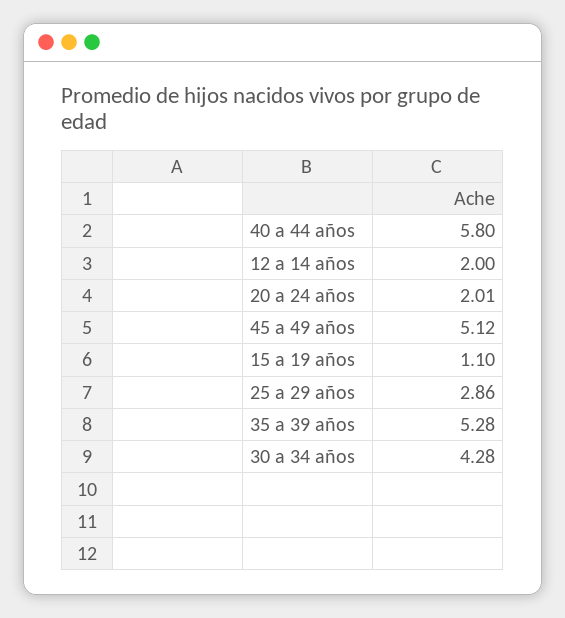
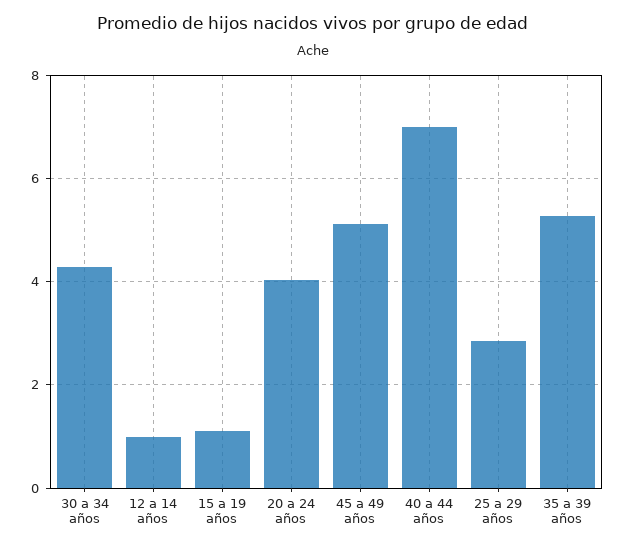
  {
-   "40 a 44 años": 5.8,
+   "40 a 44 años": 7,
-   "12 a 14 años": 2,
+   "12 a 14 años": 1,
-   "20 a 24 años": 2.01,
+   "20 a 24 años": 4,
    "45 a 49 años": 5.12,
    "15 a 19 años": 1.1,
    "25 a 29 años": 2.86,
    "35 a 39 años": 5.28,
    "30 a 34 años": 4.28
  }

